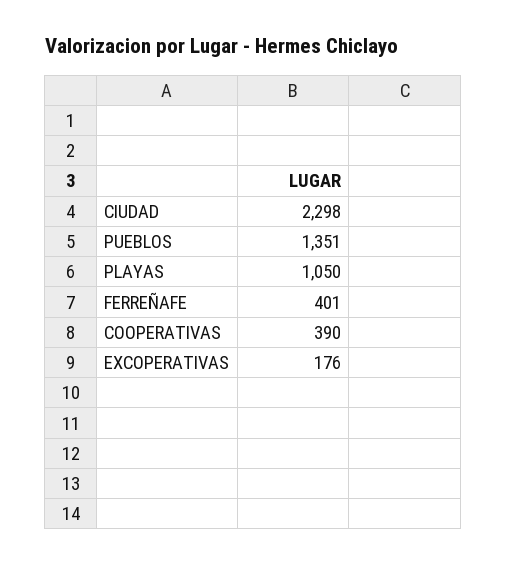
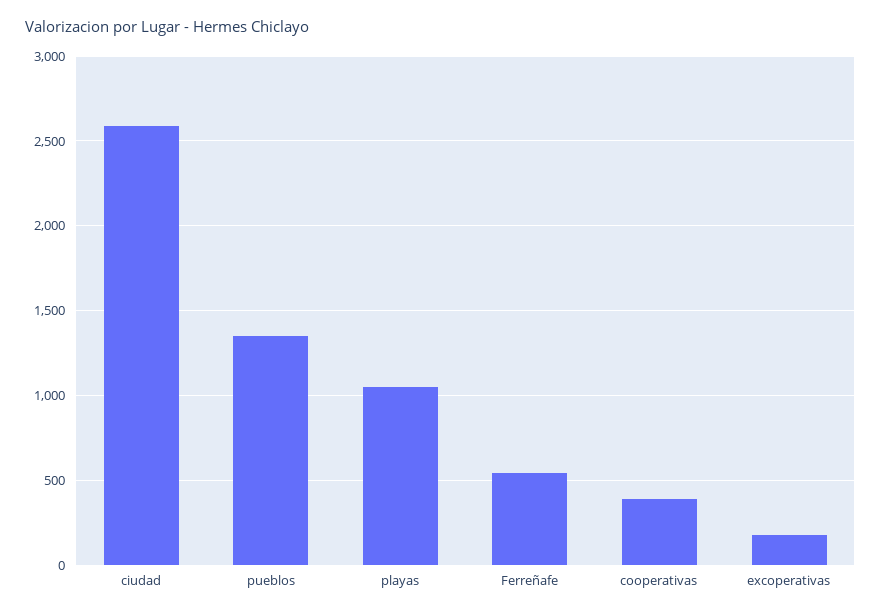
  {
-   "CIUDAD": 2298,
+   "CIUDAD": 2600,
    "PUEBLOS": 1351,
    "PLAYAS": 1050,
-   "FERREÑAFE": 401,
+   "FERREÑAFE": 550,
    "COOPERATIVAS": 390,
    "EXCOPERATIVAS": 176
  }

